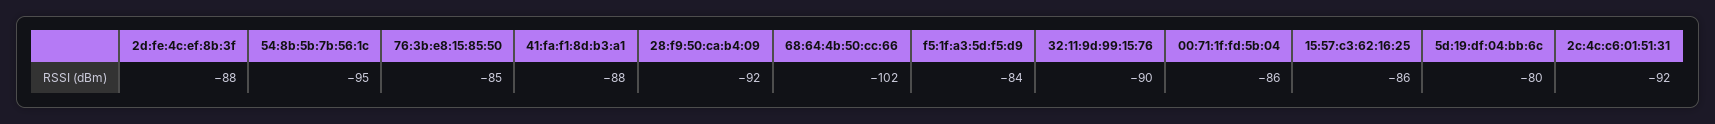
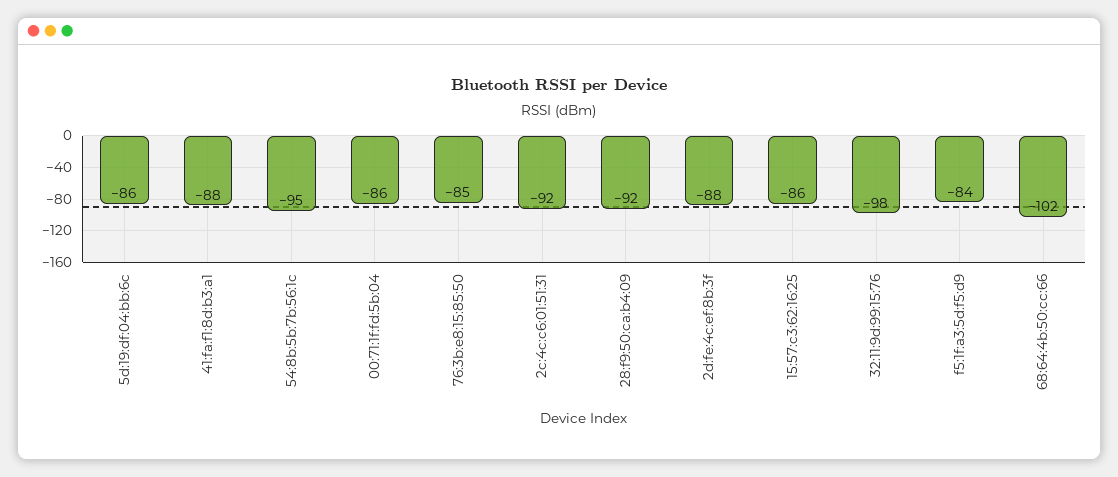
  {
    "2d:fe:4c:ef:8b:3f": -88,
    "54:8b:5b:7b:56:1c": -95,
    "76:3b:e8:15:85:50": -85,
    "41:fa:f1:8d:b3:a1": -88,
    "28:f9:50:ca:b4:09": -92,
    "68:64:4b:50:cc:66": -102,
    "f5:1f:a3:5d:f5:d9": -84,
-   "32:11:9d:99:15:76": -90,
+   "32:11:9d:99:15:76": -98,
    "00:71:1f:fd:5b:04": -86,
    "15:57:c3:62:16:25": -86,
-   "5d:19:df:04:bb:6c": -80,
+   "5d:19:df:04:bb:6c": -86,
    "2c:4c:c6:01:51:31": -92
  }

